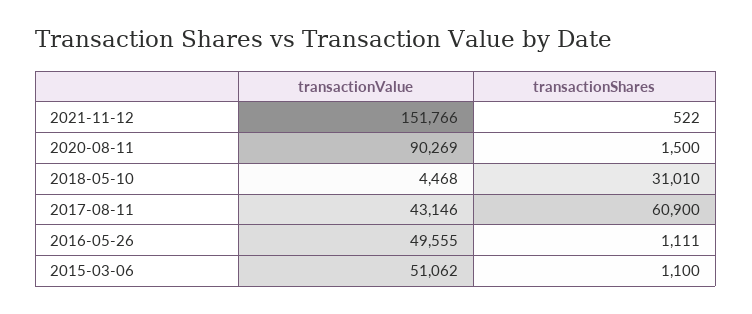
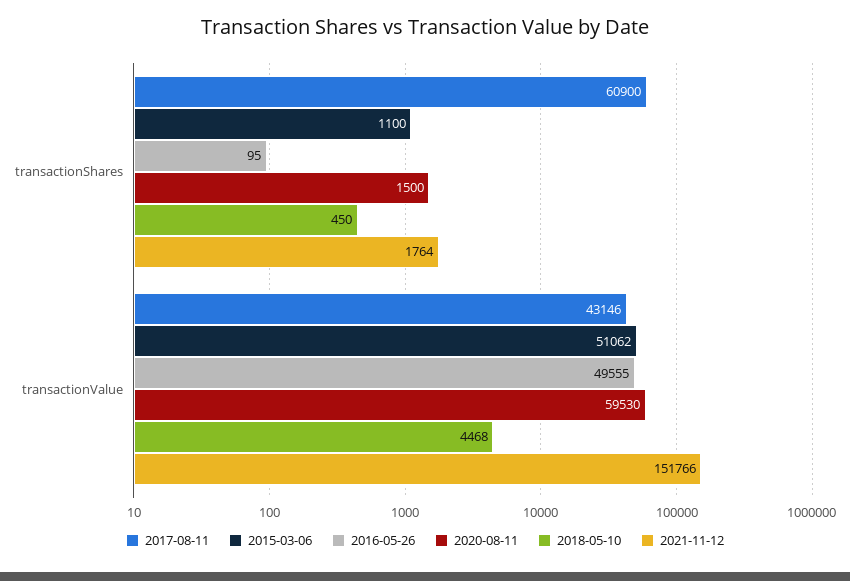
  {
    "2021-11-12": {
      "transactionValue": 151766,
-     "transactionShares": 522
+     "transactionShares": 1764
    },
    "2020-08-11": {
-     "transactionValue": 90269,
+     "transactionValue": 59530,
      "transactionShares": 1500
    },
    "2018-05-10": {
      "transactionValue": 4468,
-     "transactionShares": 31010
+     "transactionShares": 450
    },
    "2017-08-11": {
      "transactionValue": 43146,
      "transactionShares": 60900
    },
    "2016-05-26": {
      "transactionValue": 49555,
-     "transactionShares": 1111
+     "transactionShares": 95
    },
    "2015-03-06": {
      "transactionValue": 51062,
      "transactionShares": 1100
    }
  }

